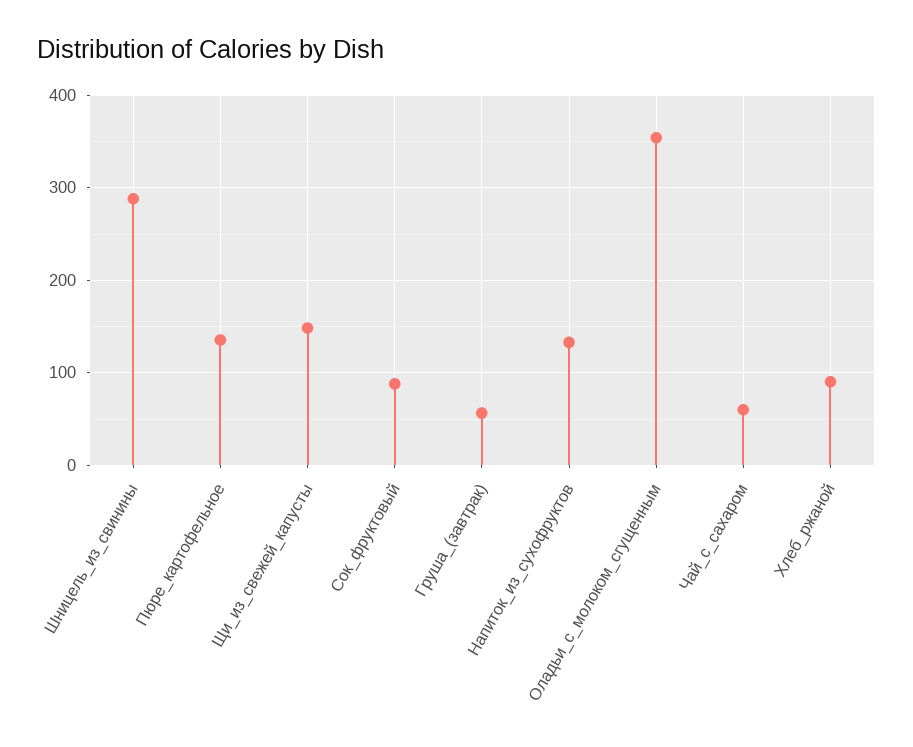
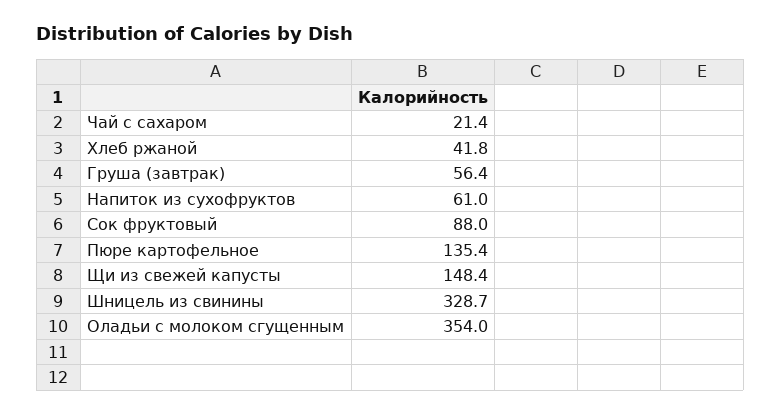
  {
-   "Шницель_из_свинины": 290,
+   "Шницель_из_свинины": 328.7,
    "Пюре_картофельное": 135.4,
    "Щи_из_свежей_капусты": 148.4,
    "Сок_фруктовый": 88,
    "Груша_(завтрак)": 56.4,
-   "Напиток_из_сухофруктов": 130,
+   "Напиток_из_сухофруктов": 61,
    "Оладьи_с_молоком_сгущенным": 354,
-   "Чай_с_сахаром": 60,
+   "Чай_с_сахаром": 21.4,
-   "Хлеб_ржаной": 90
+   "Хлеб_ржаной": 41.8
  }

